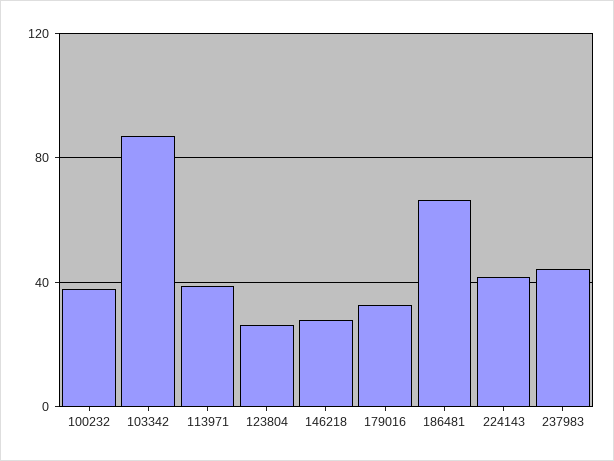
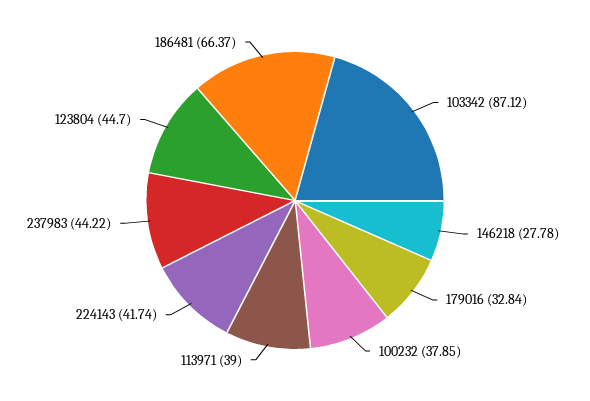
  {
    "100232": 37.85,
    "103342": 87.12,
    "113971": 39,
-   "123804": 25,
+   "123804": 44.7,
    "146218": 27.78,
    "179016": 32.84,
    "186481": 66.37,
    "224143": 41.74,
    "237983": 44.22
  }

